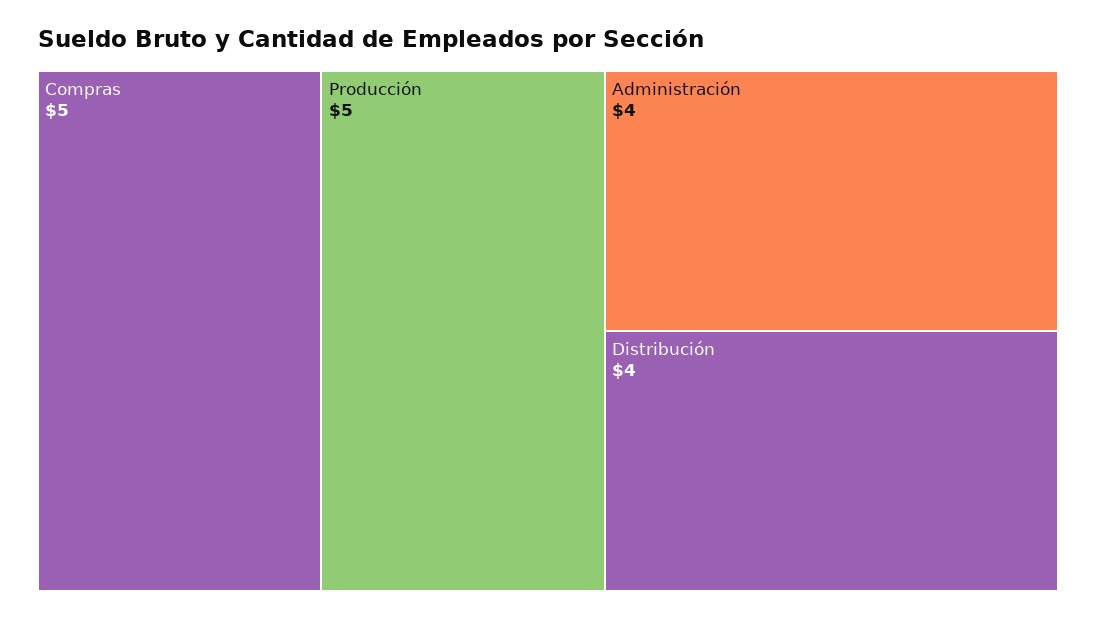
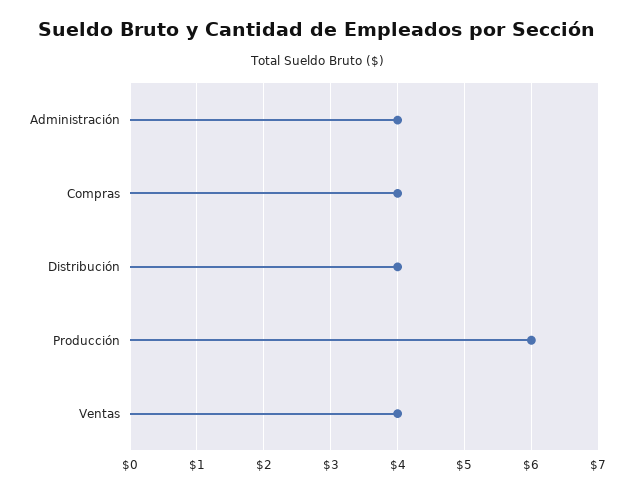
  {
-   "Compras": 5,
+   "Compras": 4,
-   "Producción": 5,
+   "Producción": 6,
    "Administración": 4,
-   "Distribución": 4
+   "Distribución": 4,
+   "Ventas": 4
  }

